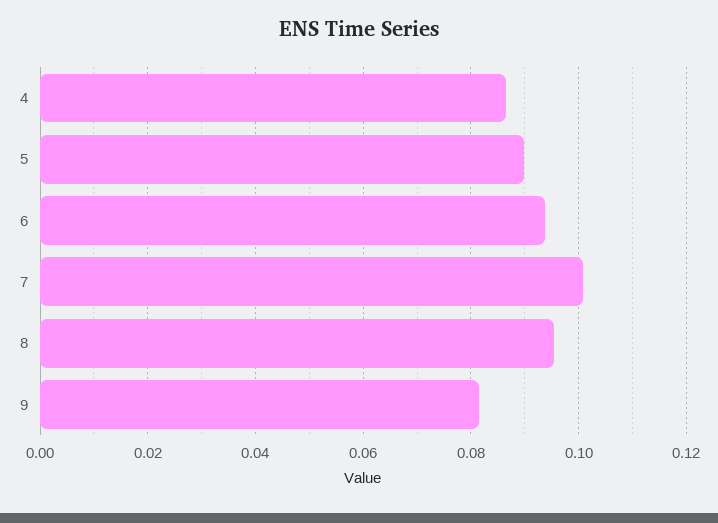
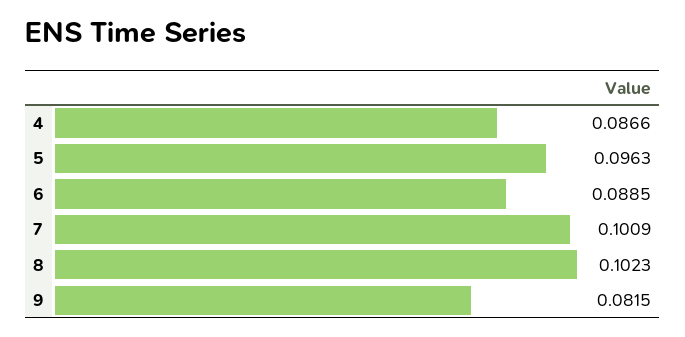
  {
    "4": 0.0866,
-   "5": 0.09,
+   "5": 0.0963,
-   "6": 0.094,
+   "6": 0.0885,
    "7": 0.1009,
-   "8": 0.096,
+   "8": 0.1023,
    "9": 0.0815
  }

